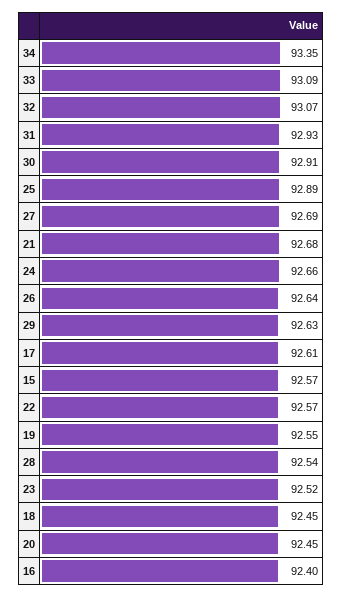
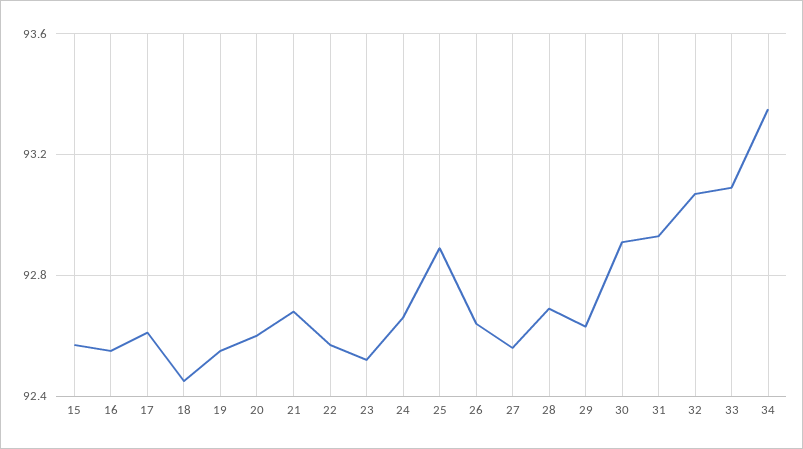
  {
    "34": 93.35,
    "33": 93.09,
    "32": 93.07,
    "31": 92.93,
    "30": 92.91,
    "25": 92.89,
-   "27": 92.69,
+   "27": 92.55,
    "21": 92.68,
    "24": 92.66,
    "26": 92.64,
    "29": 92.63,
    "17": 92.61,
    "15": 92.57,
    "22": 92.57,
    "19": 92.55,
-   "28": 92.54,
+   "28": 92.7,
    "23": 92.52,
    "18": 92.45,
-   "20": 92.45,
+   "20": 92.6,
-   "16": 92.4
+   "16": 92.55
  }

